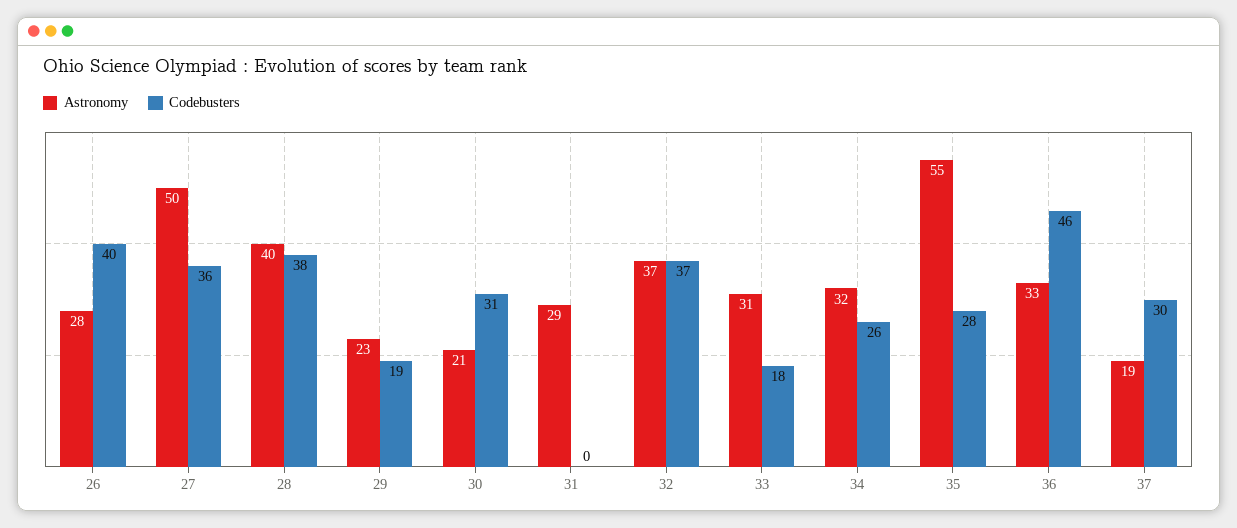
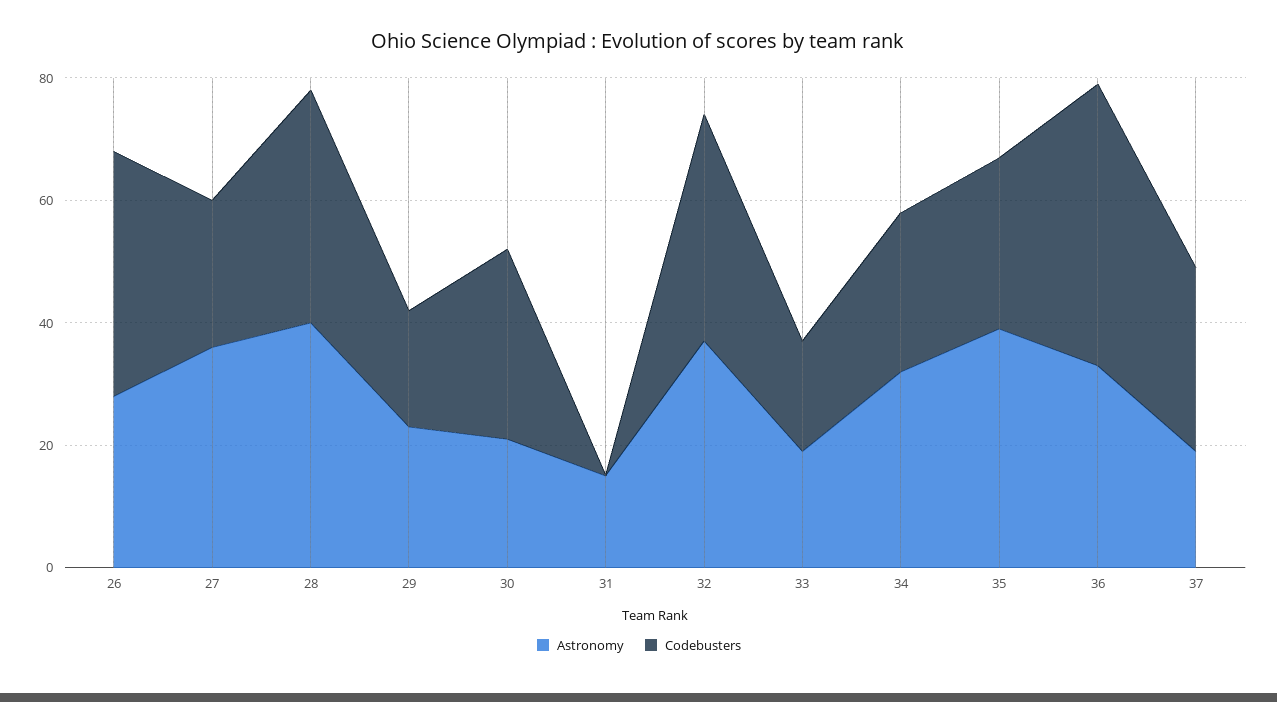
  {
    "Astronomy": {
      "26": 28,
-     "27": 50,
+     "27": 35,
      "28": 40,
      "29": 23,
      "30": 21,
-     "31": 29,
+     "31": 15,
      "32": 37,
-     "33": 31,
+     "33": 20,
      "34": 32,
-     "35": 55,
+     "35": 40,
      "36": 33,
      "37": 19
    },
    "Codebusters": {
      "26": 40,
-     "27": 36,
+     "27": 25,
      "28": 38,
      "29": 19,
      "30": 31,
      "31": 0,
      "32": 37,
      "33": 18,
      "34": 26,
      "35": 28,
      "36": 46,
      "37": 30
    }
  }

